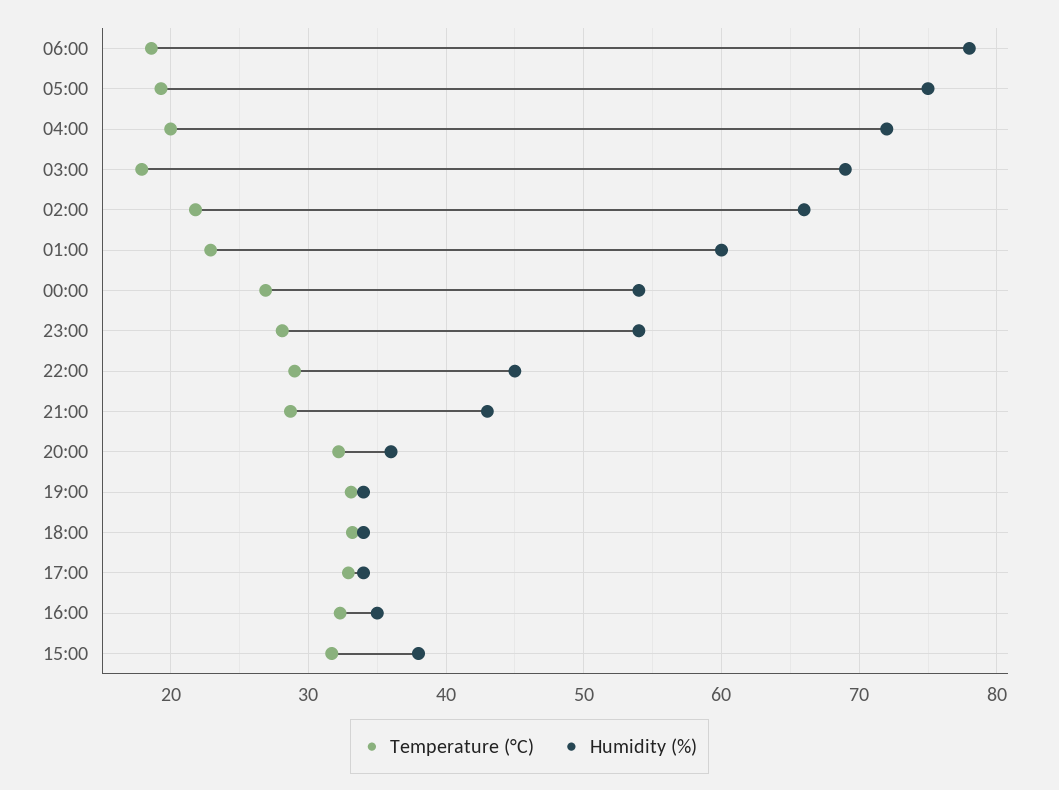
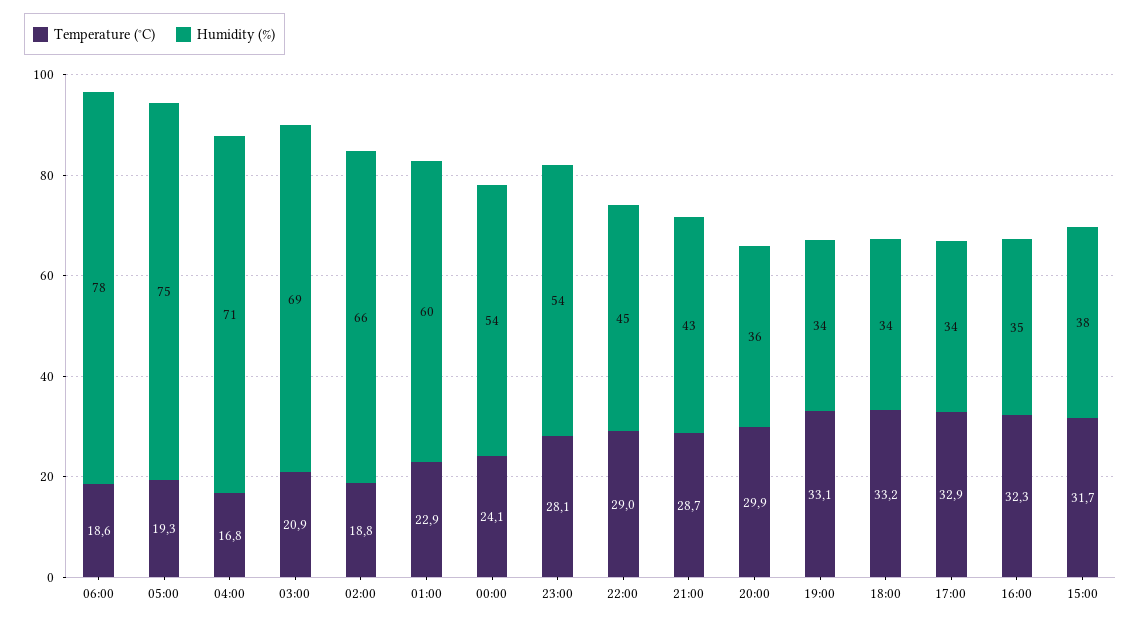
  {
    "Temperature (°C)": {
      "06:00": 18.6,
      "05:00": 19.3,
-     "04:00": 20,
+     "04:00": 16.8,
-     "03:00": 18,
+     "03:00": 20.9,
-     "02:00": 22,
+     "02:00": 18.8,
      "01:00": 22.9,
-     "00:00": 27,
+     "00:00": 24.1,
      "23:00": 28.1,
      "22:00": 29,
      "21:00": 28.7,
-     "20:00": 32,
+     "20:00": 29.9,
      "19:00": 33.1,
      "18:00": 33.2,
      "17:00": 32.9,
      "16:00": 32.3,
      "15:00": 31.7
    },
    "Humidity (%)": {
      "06:00": 78,
      "05:00": 75,
-     "04:00": 72,
+     "04:00": 71,
      "03:00": 69,
      "02:00": 66,
      "01:00": 60,
      "00:00": 54,
      "23:00": 54,
      "22:00": 45,
      "21:00": 43,
      "20:00": 36,
      "19:00": 34,
      "18:00": 34,
      "17:00": 34,
      "16:00": 35,
      "15:00": 38
    }
  }

